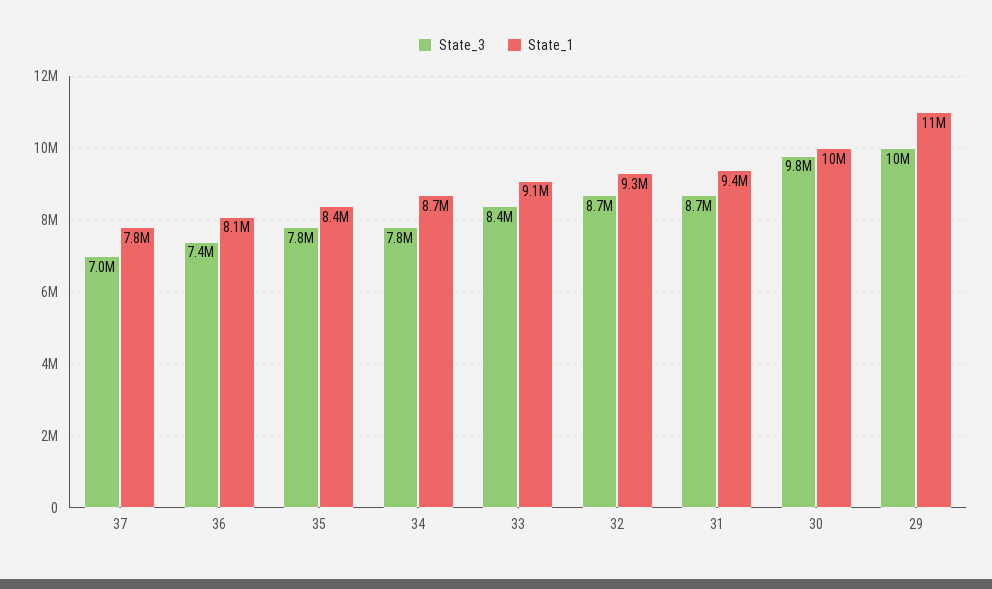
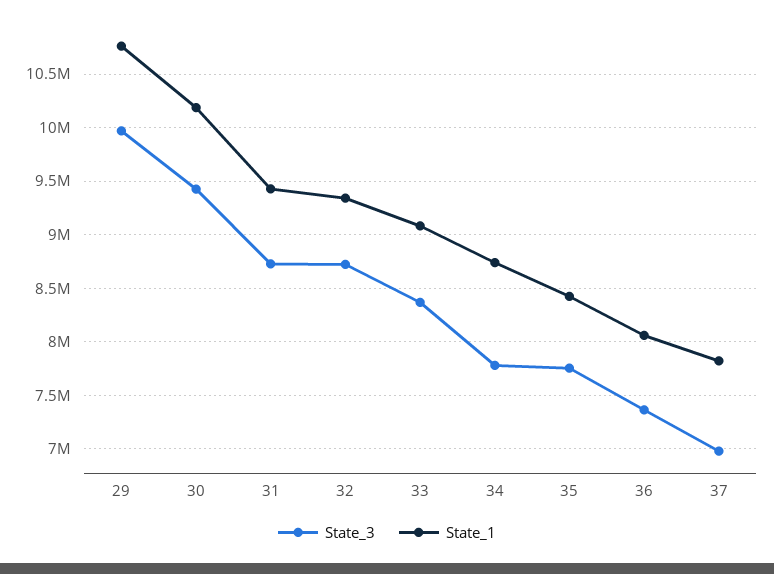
  {
    "State_3": {
      "37": 7000000,
      "36": 7400000,
      "35": 7800000,
      "34": 7800000,
      "33": 8400000,
      "32": 8700000,
      "31": 8700000,
-     "30": 9800000,
+     "30": 9400000,
      "29": 10000000
    },
    "State_1": {
      "37": 7800000,
      "36": 8100000,
      "35": 8400000,
      "34": 8700000,
      "33": 9100000,
      "32": 9300000,
      "31": 9400000,
      "30": 10000000,
      "29": 11000000
    }
  }

